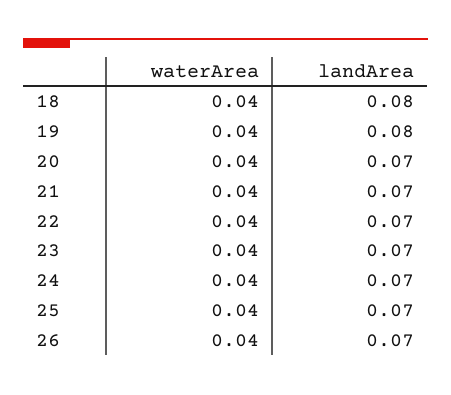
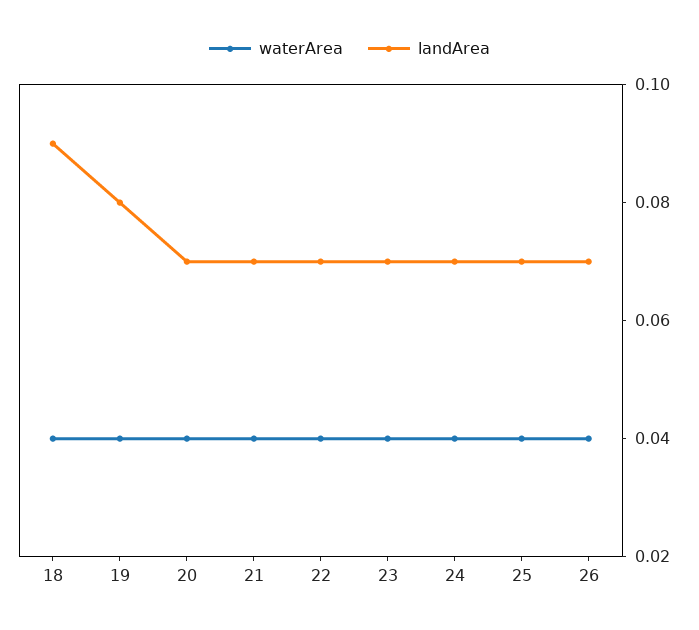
  {
    "waterArea": {
      "18": 0.04,
      "19": 0.04,
      "20": 0.04,
      "21": 0.04,
      "22": 0.04,
      "23": 0.04,
      "24": 0.04,
      "25": 0.04,
      "26": 0.04
    },
    "landArea": {
-     "18": 0.08,
+     "18": 0.09,
      "19": 0.08,
      "20": 0.07,
      "21": 0.07,
      "22": 0.07,
      "23": 0.07,
      "24": 0.07,
      "25": 0.07,
      "26": 0.07
    }
  }

